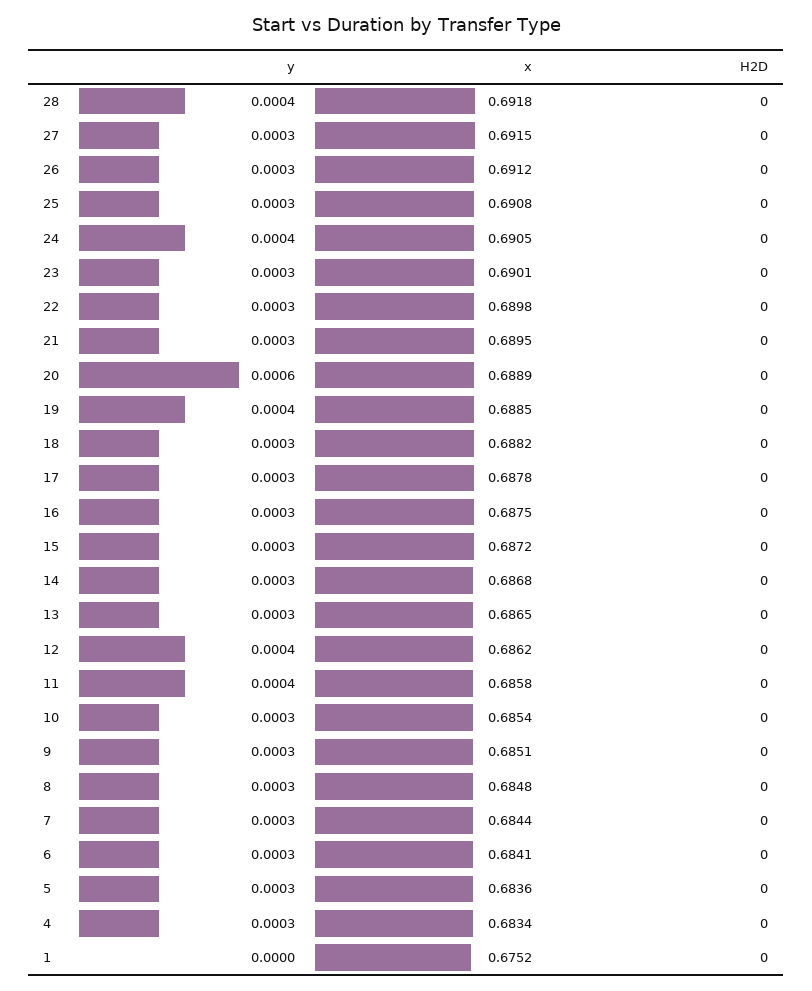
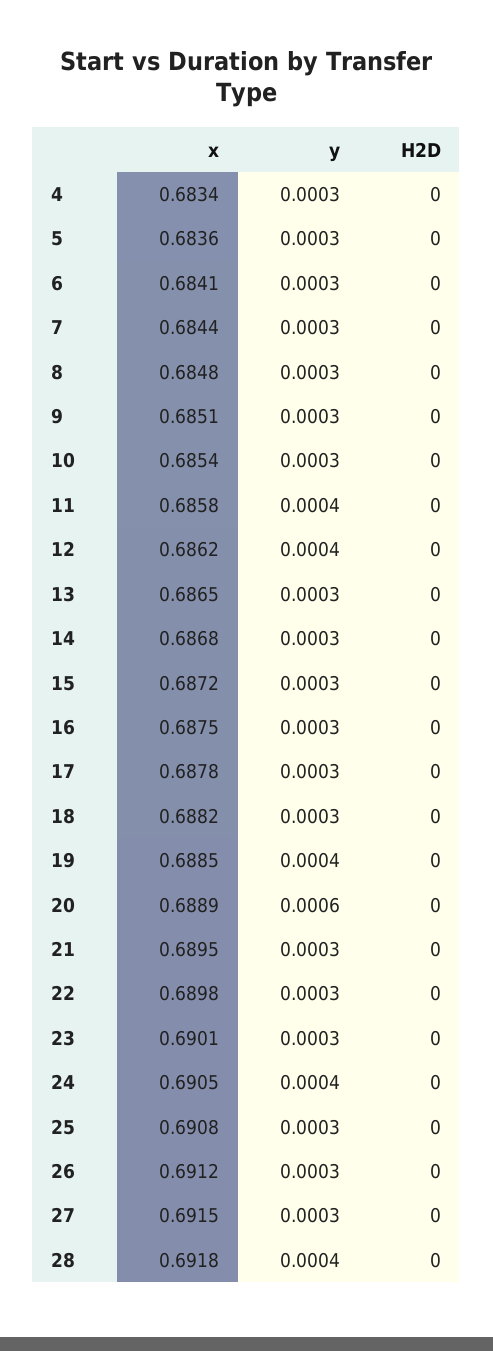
  {
    "y": {
      "28": 0.0004,
      "27": 0.0003,
      "26": 0.0003,
      "25": 0.0003,
      "24": 0.0004,
      "23": 0.0003,
      "22": 0.0003,
      "21": 0.0003,
      "20": 0.0006,
      "19": 0.0004,
      "18": 0.0003,
      "17": 0.0003,
      "16": 0.0003,
      "15": 0.0003,
      "14": 0.0003,
      "13": 0.0003,
      "12": 0.0004,
      "11": 0.0004,
      "10": 0.0003,
      "9": 0.0003,
      "8": 0.0003,
      "7": 0.0003,
      "6": 0.0003,
      "5": 0.0003,
-     "4": 0.0003,
+     "4": 0.0003
-     "1": 0
    },
    "x": {
      "28": 0.6918,
      "27": 0.6915,
      "26": 0.6912,
      "25": 0.6908,
      "24": 0.6905,
      "23": 0.6901,
      "22": 0.6898,
      "21": 0.6895,
      "20": 0.6889,
      "19": 0.6885,
      "18": 0.6882,
      "17": 0.6878,
      "16": 0.6875,
      "15": 0.6872,
      "14": 0.6868,
      "13": 0.6865,
      "12": 0.6862,
      "11": 0.6858,
      "10": 0.6854,
      "9": 0.6851,
      "8": 0.6848,
      "7": 0.6844,
      "6": 0.6841,
      "5": 0.6836,
-     "4": 0.6834,
+     "4": 0.6834
-     "1": 0.6752
    },
    "H2D": {
      "28": 0,
      "27": 0,
      "26": 0,
      "25": 0,
      "24": 0,
      "23": 0,
      "22": 0,
      "21": 0,
      "20": 0,
      "19": 0,
      "18": 0,
      "17": 0,
      "16": 0,
      "15": 0,
      "14": 0,
      "13": 0,
      "12": 0,
      "11": 0,
      "10": 0,
      "9": 0,
      "8": 0,
      "7": 0,
      "6": 0,
      "5": 0,
-     "4": 0,
+     "4": 0
-     "1": 0
    }
  }

